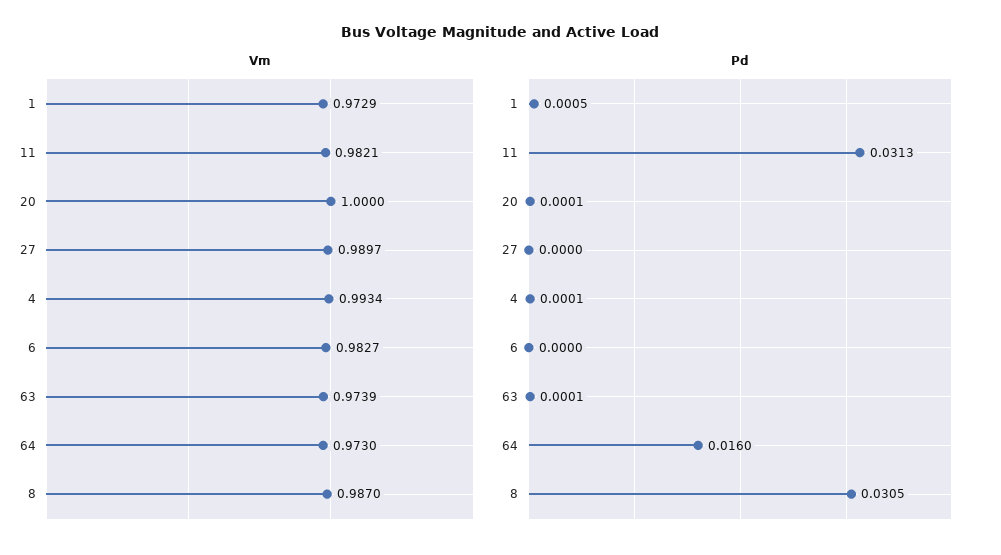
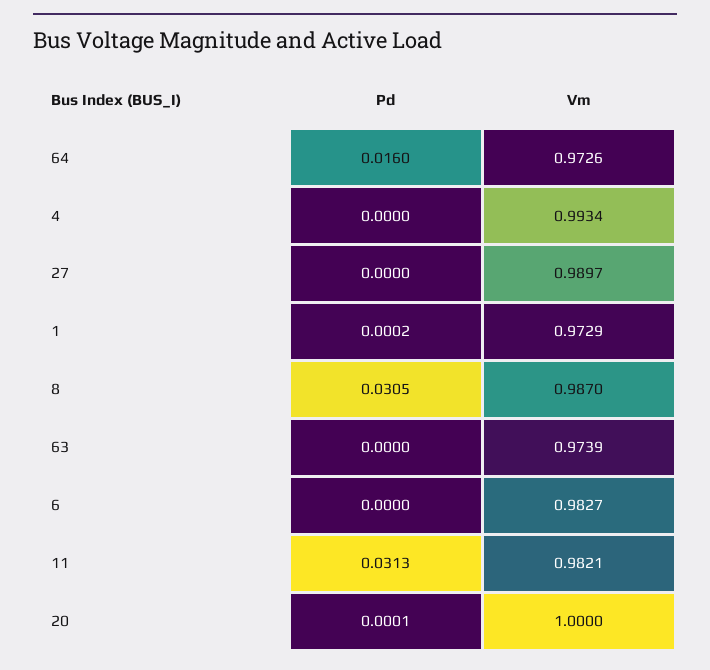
  {
    "Vm": {
      "1": 0.9729,
      "11": 0.9821,
      "20": 1,
      "27": 0.9897,
      "4": 0.9934,
      "6": 0.9827,
      "63": 0.9739,
-     "64": 0.973,
+     "64": 0.9726,
      "8": 0.987
    },
    "Pd": {
-     "1": 0.0005,
+     "1": 0.0002,
      "11": 0.0313,
      "20": 0.0001,
      "27": 0,
-     "4": 0.0001,
+     "4": 0,
      "6": 0,
-     "63": 0.0001,
+     "63": 0,
      "64": 0.016,
      "8": 0.0305
    }
  }

